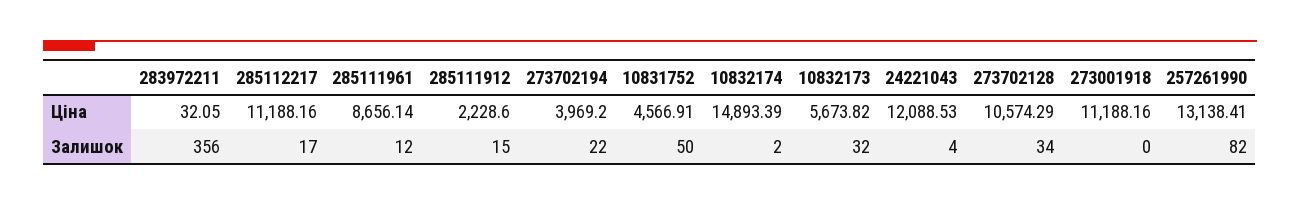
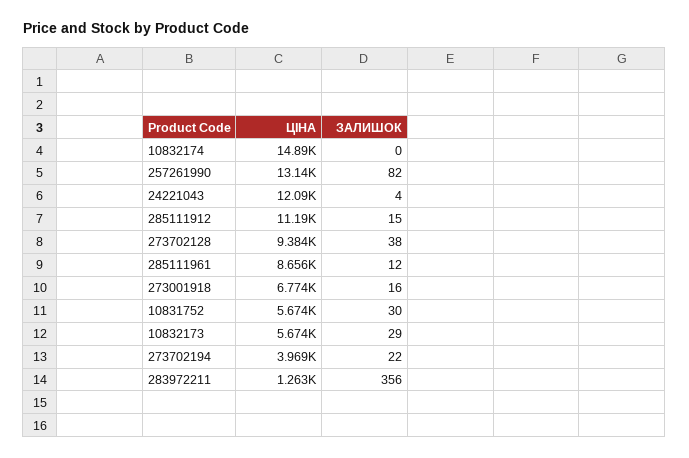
  {
    "283972211": {
-     "Ціна": 32.05,
+     "Ціна": 1263,
      "Залишок": 356
    },
-   "285112217": {
-     "Ціна": 11188.16,
-     "Залишок": 17
-   },
    "285111961": {
      "Ціна": 8656.14,
      "Залишок": 12
    },
    "285111912": {
-     "Ціна": 2228.6,
+     "Ціна": 11190,
      "Залишок": 15
    },
    "273702194": {
      "Ціна": 3969.2,
      "Залишок": 22
    },
    "10831752": {
-     "Ціна": 4566.91,
+     "Ціна": 5674,
-     "Залишок": 50
+     "Залишок": 30
    },
    "10832174": {
      "Ціна": 14893.39,
-     "Залишок": 2
+     "Залишок": 0
    },
    "10832173": {
      "Ціна": 5673.82,
-     "Залишок": 32
+     "Залишок": 29
    },
    "24221043": {
      "Ціна": 12088.53,
      "Залишок": 4
    },
    "273702128": {
-     "Ціна": 10574.29,
+     "Ціна": 9384,
-     "Залишок": 34
+     "Залишок": 38
    },
    "273001918": {
-     "Ціна": 11188.16,
+     "Ціна": 6774,
-     "Залишок": 0
+     "Залишок": 16
    },
    "257261990": {
      "Ціна": 13138.41,
      "Залишок": 82
    }
  }

